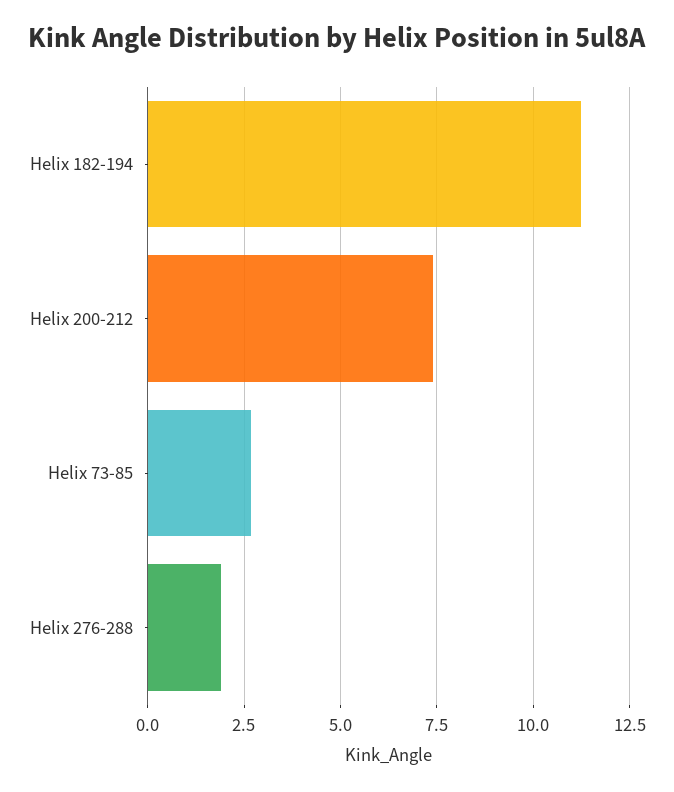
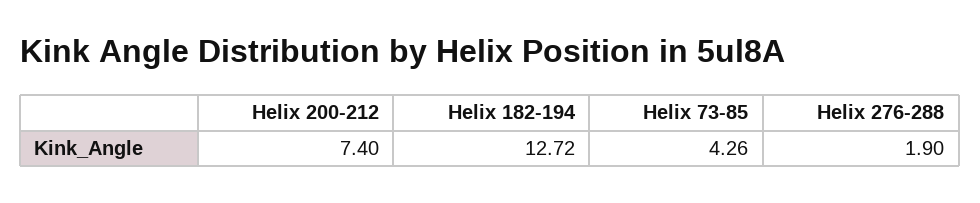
  {
-   "Helix 182-194": 11.25,
+   "Helix 182-194": 12.72,
    "Helix 200-212": 7.4,
-   "Helix 73-85": 2.75,
+   "Helix 73-85": 4.26,
    "Helix 276-288": 1.9
  }

